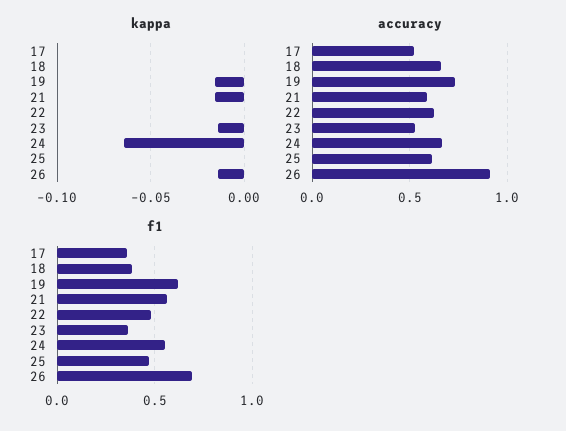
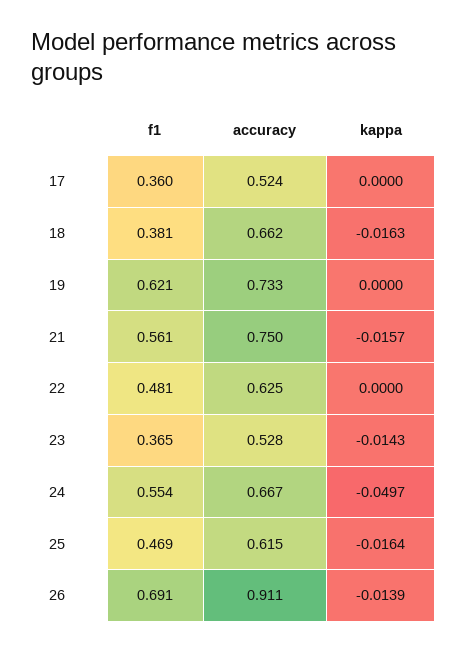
  {
    "kappa": {
      "17": 0,
-     "18": 0,
+     "18": -0.0163,
-     "19": -0.015,
+     "19": 0,
      "21": -0.0157,
      "22": 0,
      "23": -0.0143,
-     "24": -0.065,
+     "24": -0.0497,
-     "25": 0,
+     "25": -0.0164,
      "26": -0.0139
    },
    "accuracy": {
      "17": 0.524,
      "18": 0.662,
      "19": 0.733,
-     "21": 0.6,
+     "21": 0.75,
      "22": 0.625,
      "23": 0.528,
      "24": 0.667,
      "25": 0.615,
      "26": 0.911
    },
    "f1": {
      "17": 0.36,
      "18": 0.381,
      "19": 0.621,
      "21": 0.561,
      "22": 0.481,
      "23": 0.365,
      "24": 0.554,
      "25": 0.469,
      "26": 0.691
    }
  }

